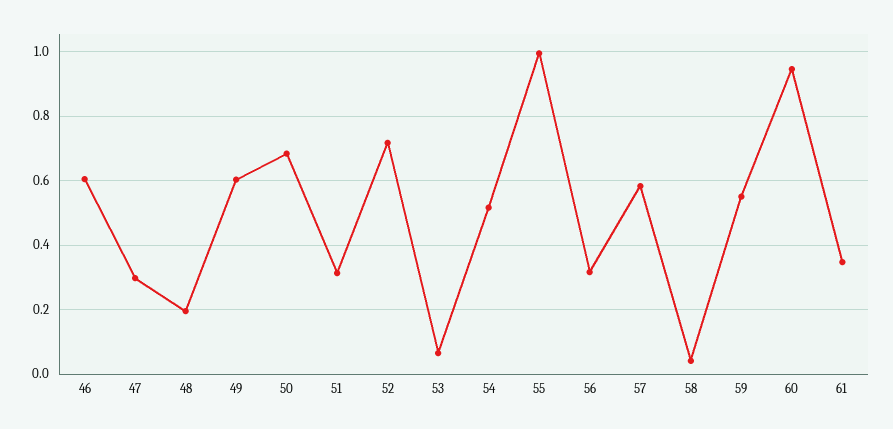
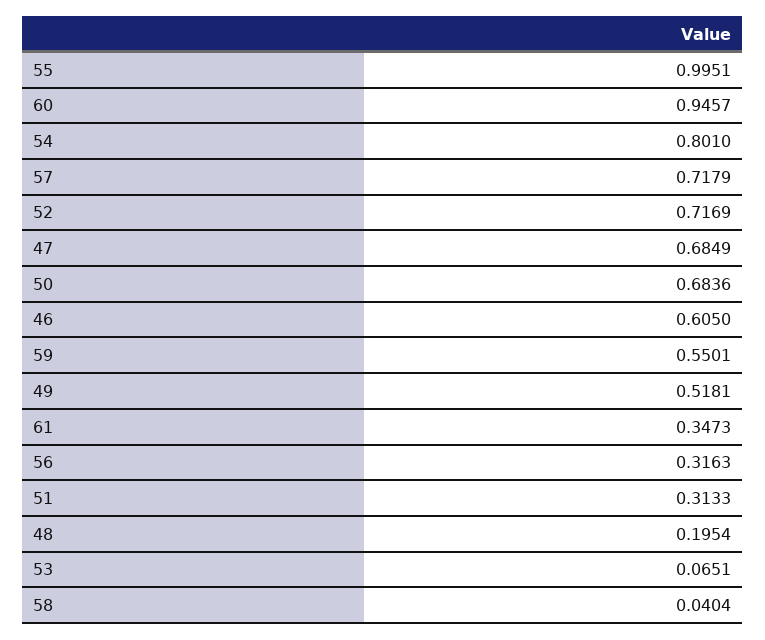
  {
    "46": 0.605,
-   "47": 0.3,
+   "47": 0.6849,
    "48": 0.1954,
-   "49": 0.6,
+   "49": 0.5181,
    "50": 0.6836,
    "51": 0.3133,
    "52": 0.7169,
    "53": 0.0651,
-   "54": 0.52,
+   "54": 0.801,
    "55": 0.9951,
    "56": 0.3163,
-   "57": 0.58,
+   "57": 0.7179,
    "58": 0.0404,
    "59": 0.5501,
    "60": 0.9457,
    "61": 0.3473
  }

